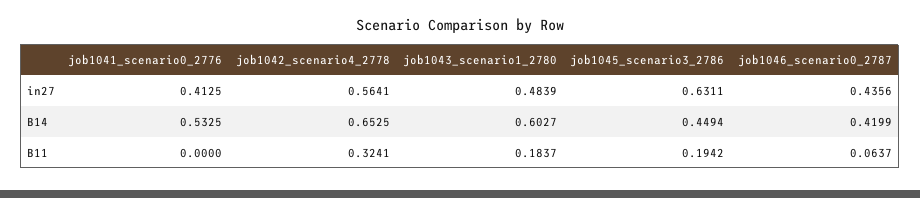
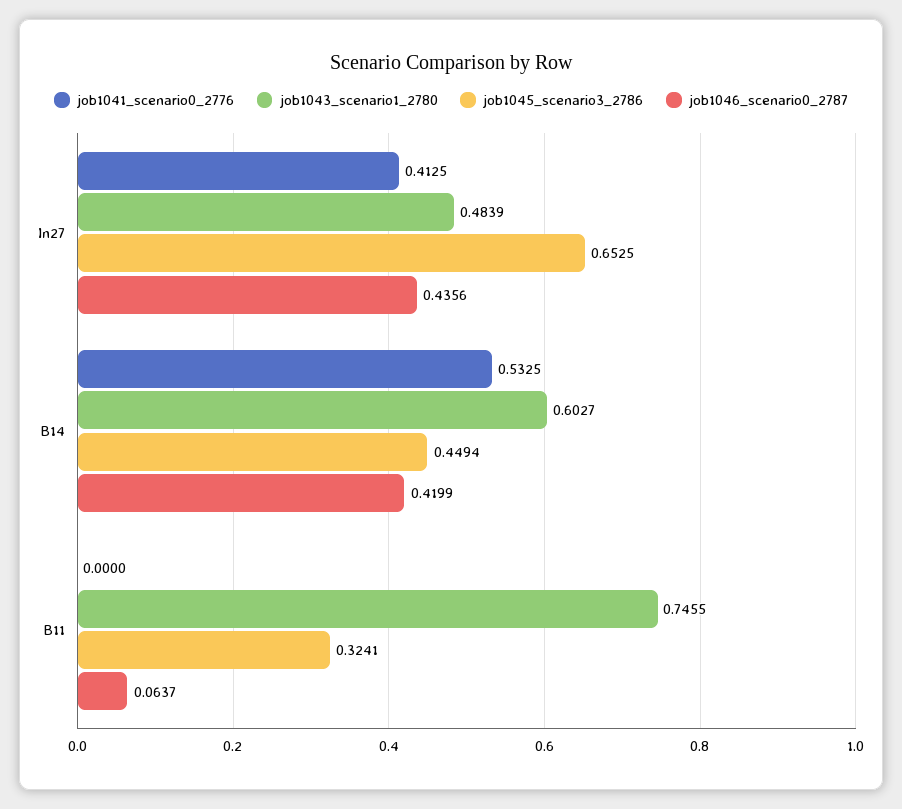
  {
    "job1041_scenario0_2776": {
      "in27": 0.4125,
      "B14": 0.5325,
      "B11": 0
    },
-   "job1042_scenario4_2778": {
-     "in27": 0.5641,
-     "B14": 0.6525,
-     "B11": 0.3241
-   },
    "job1043_scenario1_2780": {
      "in27": 0.4839,
      "B14": 0.6027,
-     "B11": 0.1837
+     "B11": 0.7455
    },
    "job1045_scenario3_2786": {
-     "in27": 0.6311,
+     "in27": 0.6525,
      "B14": 0.4494,
-     "B11": 0.1942
+     "B11": 0.3241
    },
    "job1046_scenario0_2787": {
      "in27": 0.4356,
      "B14": 0.4199,
      "B11": 0.0637
    }
  }

